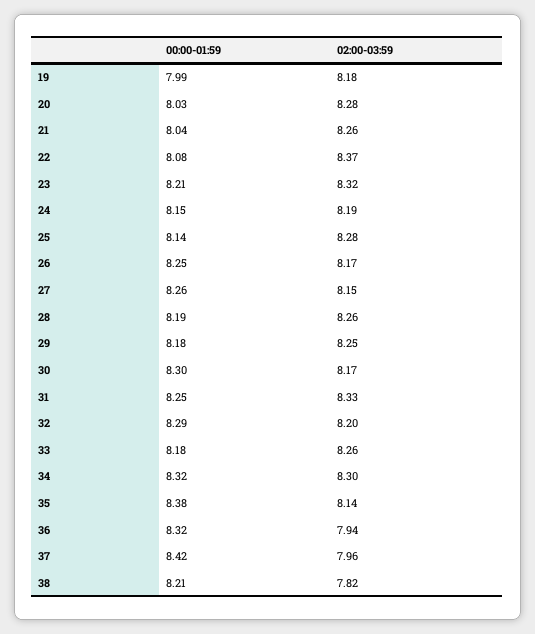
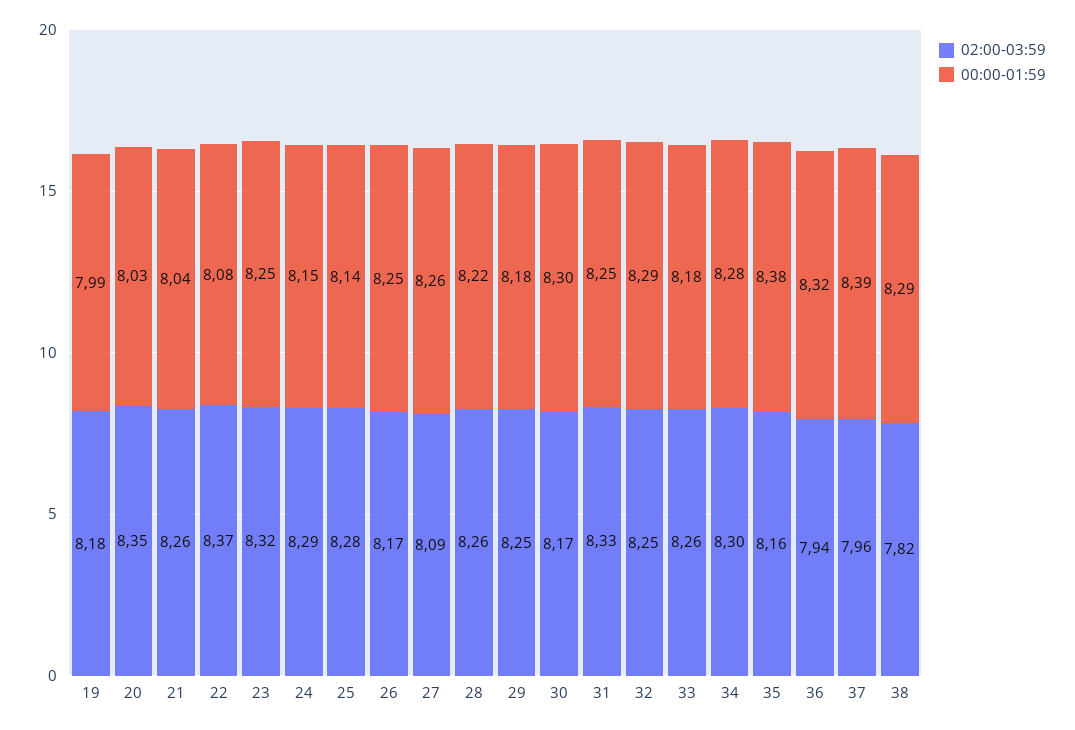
  {
    "00:00-01:59": {
      "19": 7.99,
      "20": 8.03,
      "21": 8.04,
      "22": 8.08,
-     "23": 8.21,
+     "23": 8.25,
      "24": 8.15,
      "25": 8.14,
      "26": 8.25,
      "27": 8.26,
-     "28": 8.19,
+     "28": 8.22,
      "29": 8.18,
      "30": 8.3,
      "31": 8.25,
      "32": 8.29,
      "33": 8.18,
-     "34": 8.32,
+     "34": 8.28,
      "35": 8.38,
      "36": 8.32,
-     "37": 8.42,
+     "37": 8.39,
-     "38": 8.21
+     "38": 8.29
    },
    "02:00-03:59": {
      "19": 8.18,
-     "20": 8.28,
+     "20": 8.35,
      "21": 8.26,
      "22": 8.37,
      "23": 8.32,
-     "24": 8.19,
+     "24": 8.29,
      "25": 8.28,
      "26": 8.17,
-     "27": 8.15,
+     "27": 8.09,
      "28": 8.26,
      "29": 8.25,
      "30": 8.17,
      "31": 8.33,
-     "32": 8.2,
+     "32": 8.25,
      "33": 8.26,
      "34": 8.3,
-     "35": 8.14,
+     "35": 8.16,
      "36": 7.94,
      "37": 7.96,
      "38": 7.82
    }
  }

